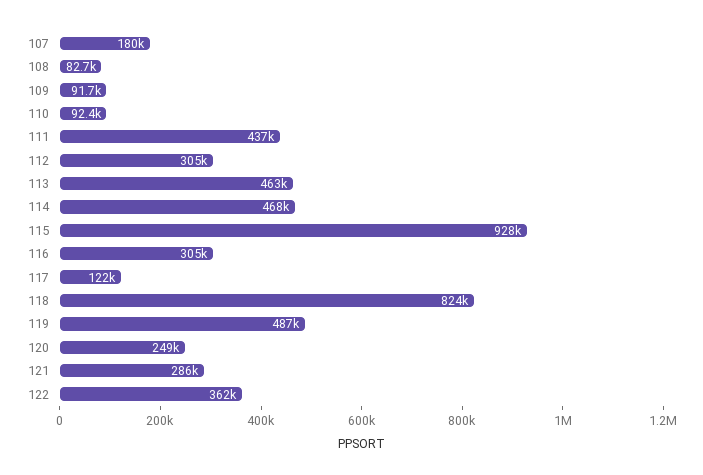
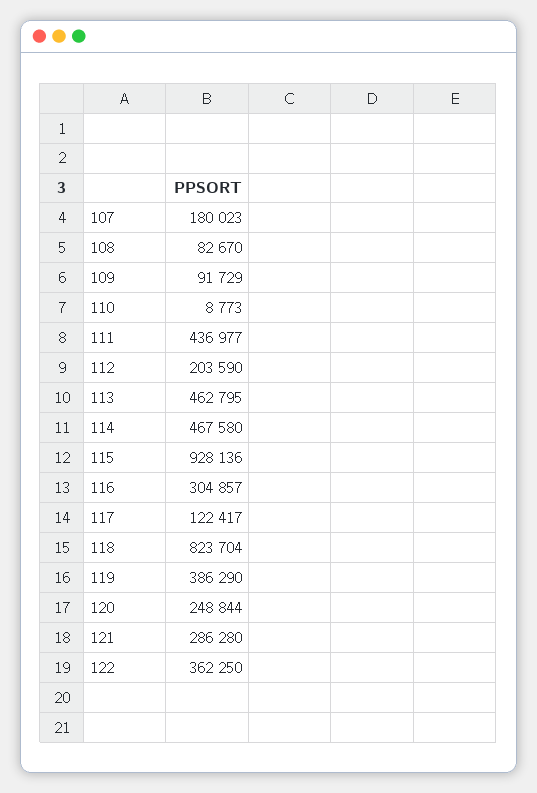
  {
    "107": 180023,
    "108": 82670,
    "109": 91729,
-   "110": 92400,
+   "110": 8773,
    "111": 436977,
-   "112": 305000,
+   "112": 203590,
    "113": 462795,
    "114": 467580,
    "115": 928136,
    "116": 304857,
    "117": 122417,
    "118": 823704,
-   "119": 487000,
+   "119": 386290,
    "120": 248844,
    "121": 286280,
    "122": 362250
  }

